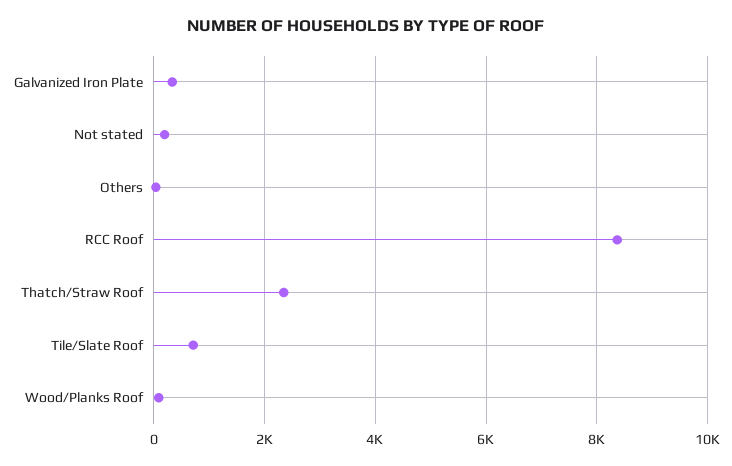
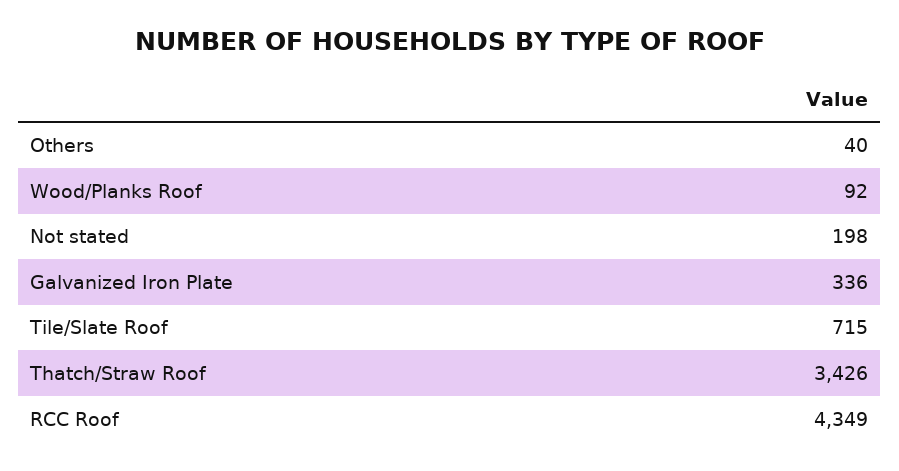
  {
    "Galvanized Iron Plate": 336,
    "Not stated": 198,
    "Others": 40,
-   "RCC Roof": 8400,
+   "RCC Roof": 4349,
-   "Thatch/Straw Roof": 2400,
+   "Thatch/Straw Roof": 3426,
    "Tile/Slate Roof": 715,
    "Wood/Planks Roof": 92
  }

